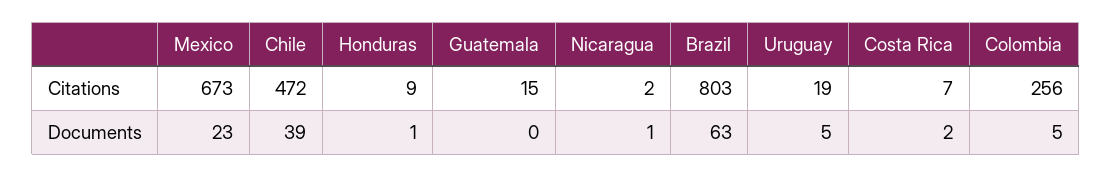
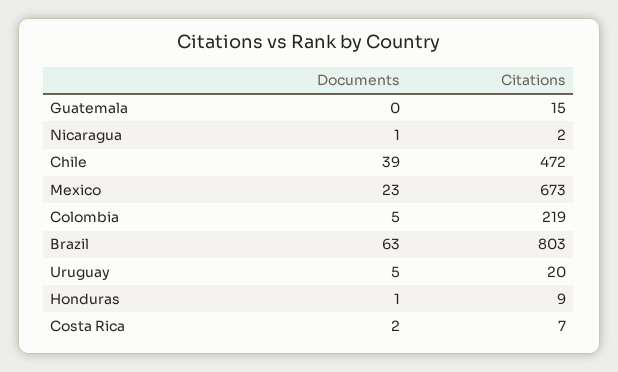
  {
    "Mexico": {
      "Citations": 673,
      "Documents": 23
    },
    "Chile": {
      "Citations": 472,
      "Documents": 39
    },
    "Honduras": {
      "Citations": 9,
      "Documents": 1
    },
    "Guatemala": {
      "Citations": 15,
      "Documents": 0
    },
    "Nicaragua": {
      "Citations": 2,
      "Documents": 1
    },
    "Brazil": {
      "Citations": 803,
      "Documents": 63
    },
    "Uruguay": {
-     "Citations": 19,
+     "Citations": 20,
      "Documents": 5
    },
    "Costa Rica": {
      "Citations": 7,
      "Documents": 2
    },
    "Colombia": {
-     "Citations": 256,
+     "Citations": 219,
      "Documents": 5
    }
  }

